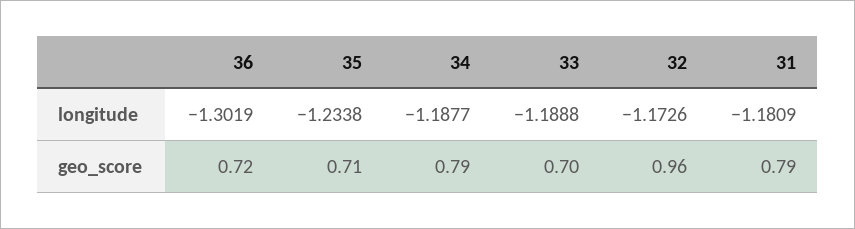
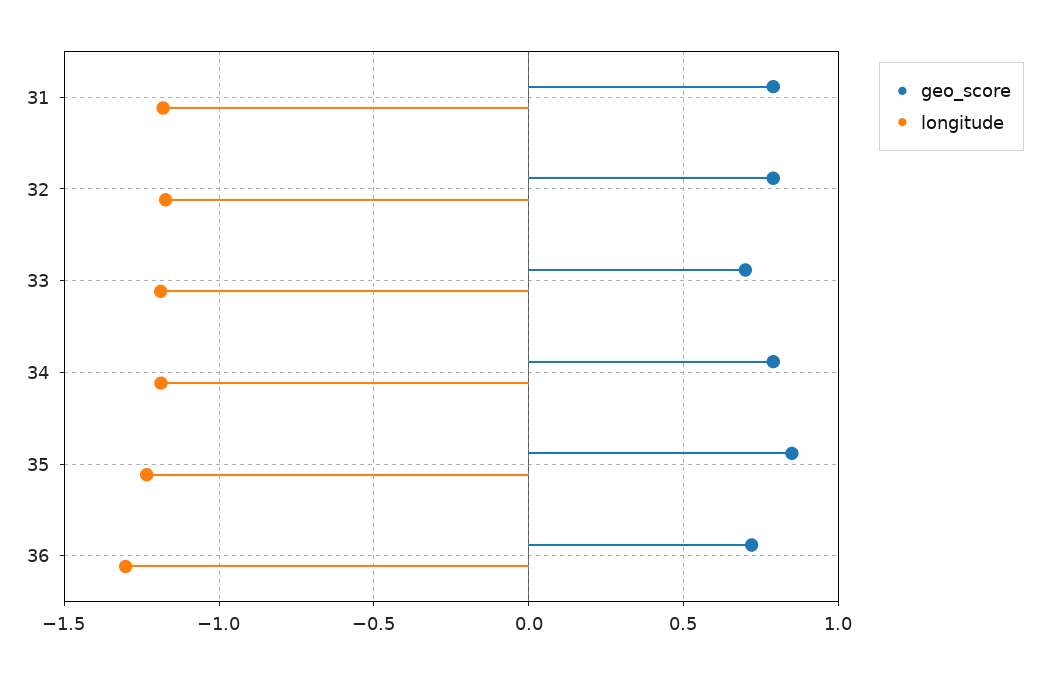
  {
    "longitude": {
      "36": -1.3019,
      "35": -1.2338,
      "34": -1.1877,
      "33": -1.1888,
      "32": -1.1726,
      "31": -1.1809
    },
    "geo_score": {
      "36": 0.72,
-     "35": 0.71,
+     "35": 0.85,
      "34": 0.79,
      "33": 0.7,
-     "32": 0.96,
+     "32": 0.8,
      "31": 0.79
    }
  }

